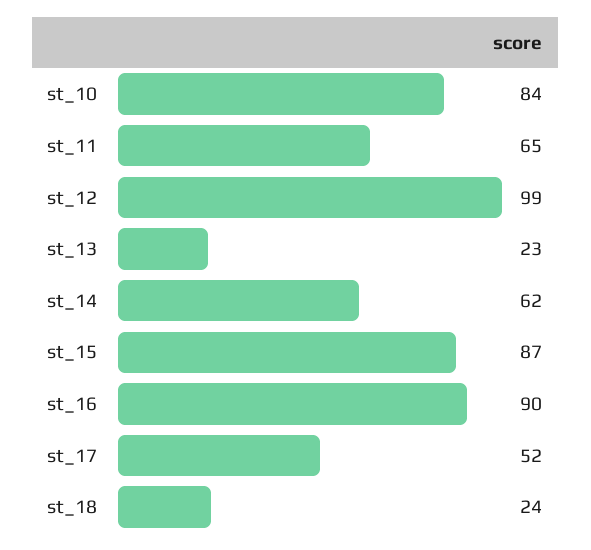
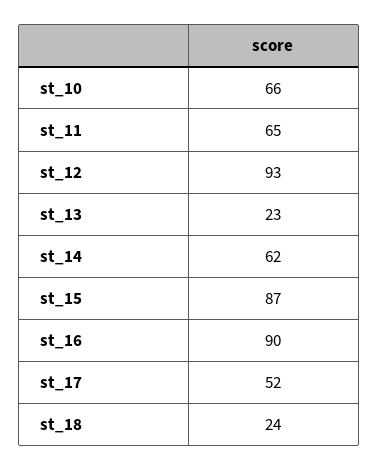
  {
-   "st_10": 84,
+   "st_10": 66,
    "st_11": 65,
-   "st_12": 99,
+   "st_12": 93,
    "st_13": 23,
    "st_14": 62,
    "st_15": 87,
    "st_16": 90,
    "st_17": 52,
    "st_18": 24
  }

